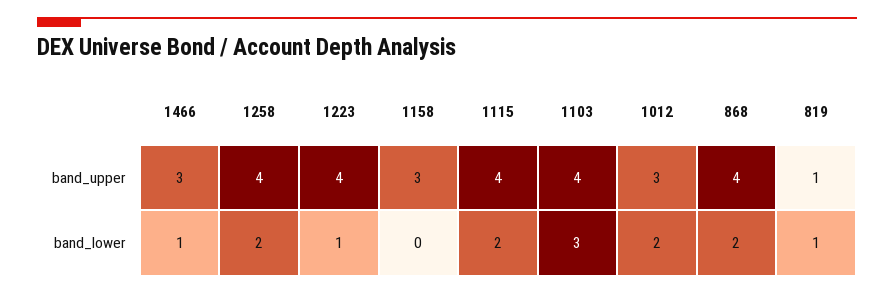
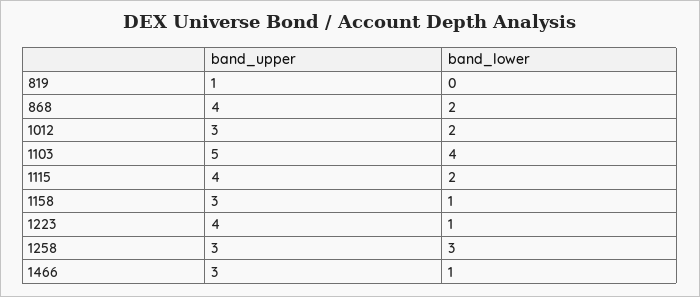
  {
    "1466": {
      "band_upper": 3,
      "band_lower": 1
    },
    "1258": {
-     "band_upper": 4,
+     "band_upper": 3,
-     "band_lower": 2
+     "band_lower": 3
    },
    "1223": {
      "band_upper": 4,
      "band_lower": 1
    },
    "1158": {
      "band_upper": 3,
-     "band_lower": 0
+     "band_lower": 1
    },
    "1115": {
      "band_upper": 4,
      "band_lower": 2
    },
    "1103": {
-     "band_upper": 4,
+     "band_upper": 5,
-     "band_lower": 3
+     "band_lower": 4
    },
    "1012": {
      "band_upper": 3,
      "band_lower": 2
    },
    "868": {
      "band_upper": 4,
      "band_lower": 2
    },
    "819": {
      "band_upper": 1,
-     "band_lower": 1
+     "band_lower": 0
    }
  }

